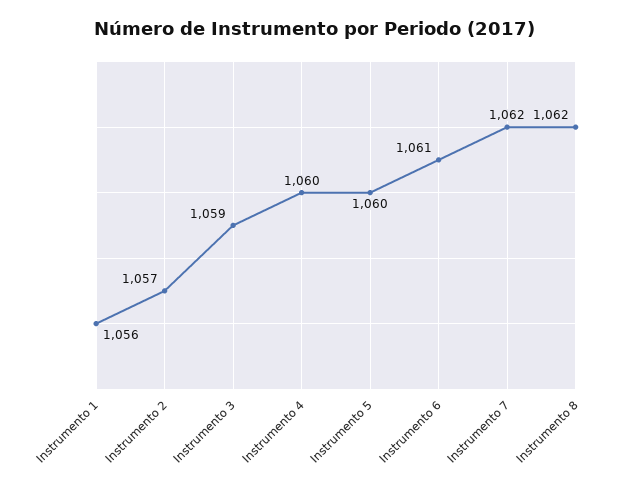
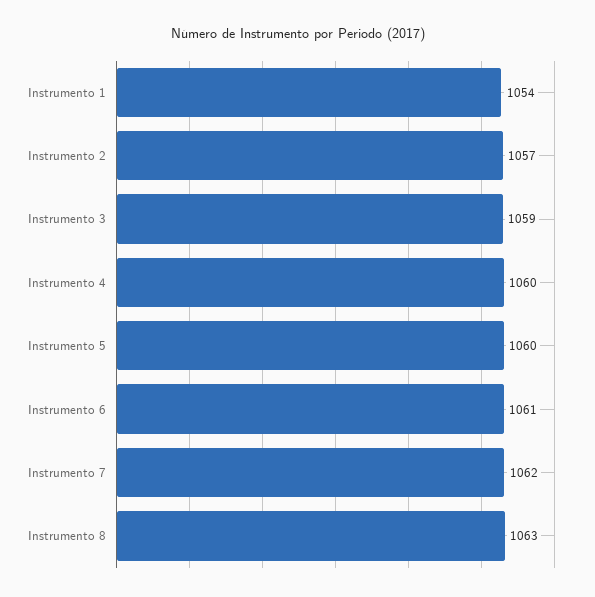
  {
-   "Instrumento 1": 1056,
+   "Instrumento 1": 1054,
    "Instrumento 2": 1057,
    "Instrumento 3": 1059,
    "Instrumento 4": 1060,
    "Instrumento 5": 1060,
    "Instrumento 6": 1061,
    "Instrumento 7": 1062,
-   "Instrumento 8": 1062
+   "Instrumento 8": 1063
  }

